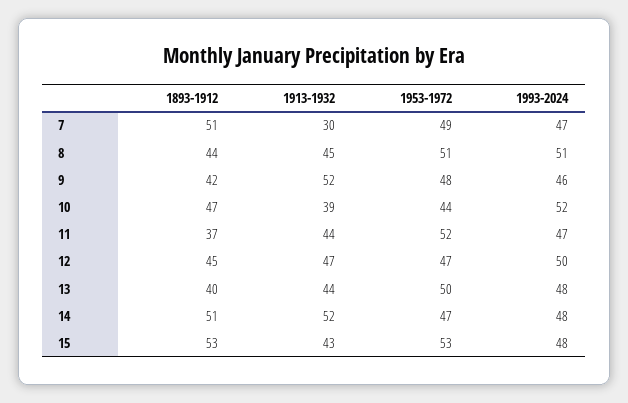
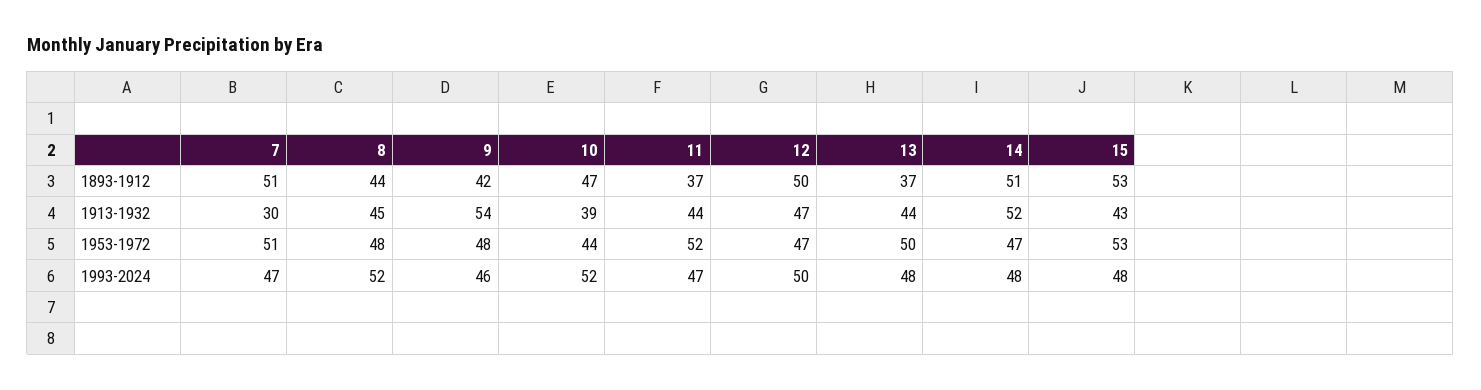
  {
    "1893-1912": {
      "7": 51,
      "8": 44,
      "9": 42,
      "10": 47,
      "11": 37,
-     "12": 45,
+     "12": 50,
-     "13": 40,
+     "13": 37,
      "14": 51,
      "15": 53
    },
    "1913-1932": {
      "7": 30,
      "8": 45,
-     "9": 52,
+     "9": 54,
      "10": 39,
      "11": 44,
      "12": 47,
      "13": 44,
      "14": 52,
      "15": 43
    },
    "1953-1972": {
-     "7": 49,
+     "7": 51,
-     "8": 51,
+     "8": 48,
      "9": 48,
      "10": 44,
      "11": 52,
      "12": 47,
      "13": 50,
      "14": 47,
      "15": 53
    },
    "1993-2024": {
      "7": 47,
-     "8": 51,
+     "8": 52,
      "9": 46,
      "10": 52,
      "11": 47,
      "12": 50,
      "13": 48,
      "14": 48,
      "15": 48
    }
  }

